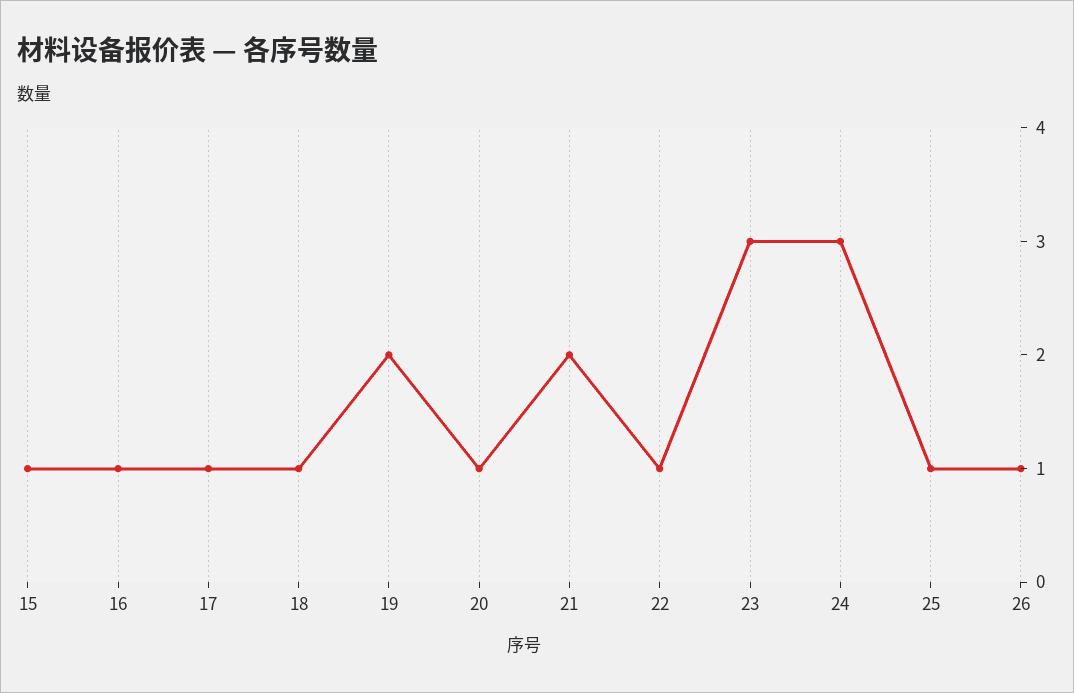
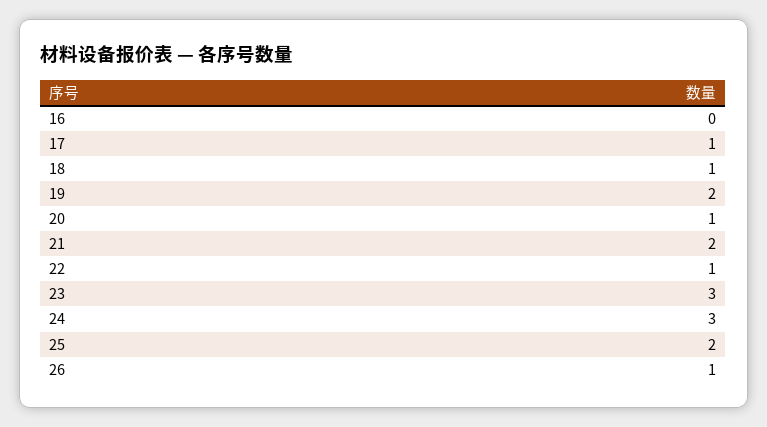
  {
-   "15": 1,
-   "16": 1,
+   "16": 0,
    "17": 1,
    "18": 1,
    "19": 2,
    "20": 1,
    "21": 2,
    "22": 1,
    "23": 3,
    "24": 3,
-   "25": 1,
+   "25": 2,
    "26": 1
  }

